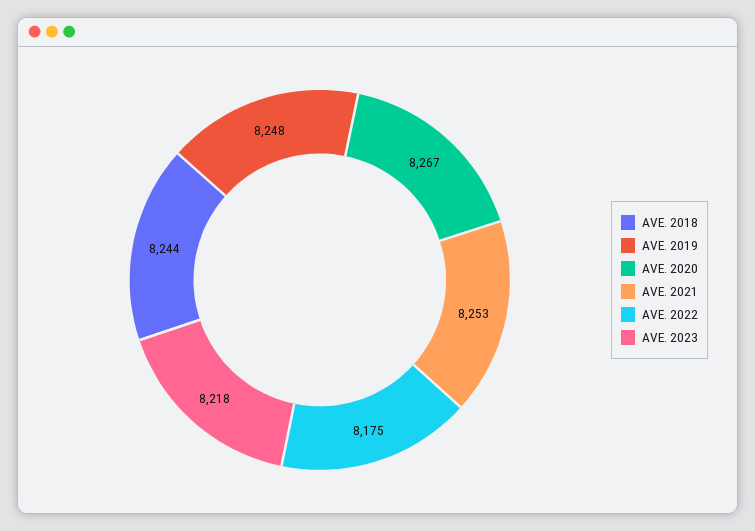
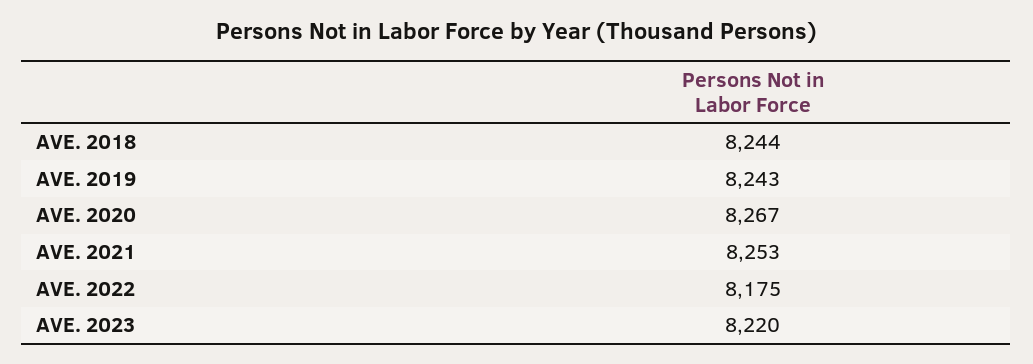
  {
    "AVE. 2018": 8244,
-   "AVE. 2019": 8248,
+   "AVE. 2019": 8243,
    "AVE. 2020": 8267,
    "AVE. 2021": 8253,
    "AVE. 2022": 8175,
-   "AVE. 2023": 8218
+   "AVE. 2023": 8220
  }

